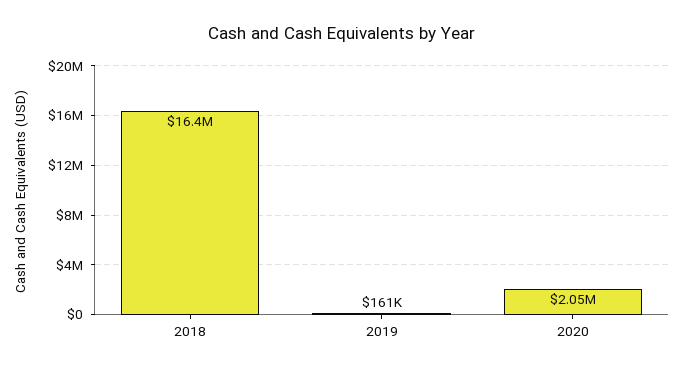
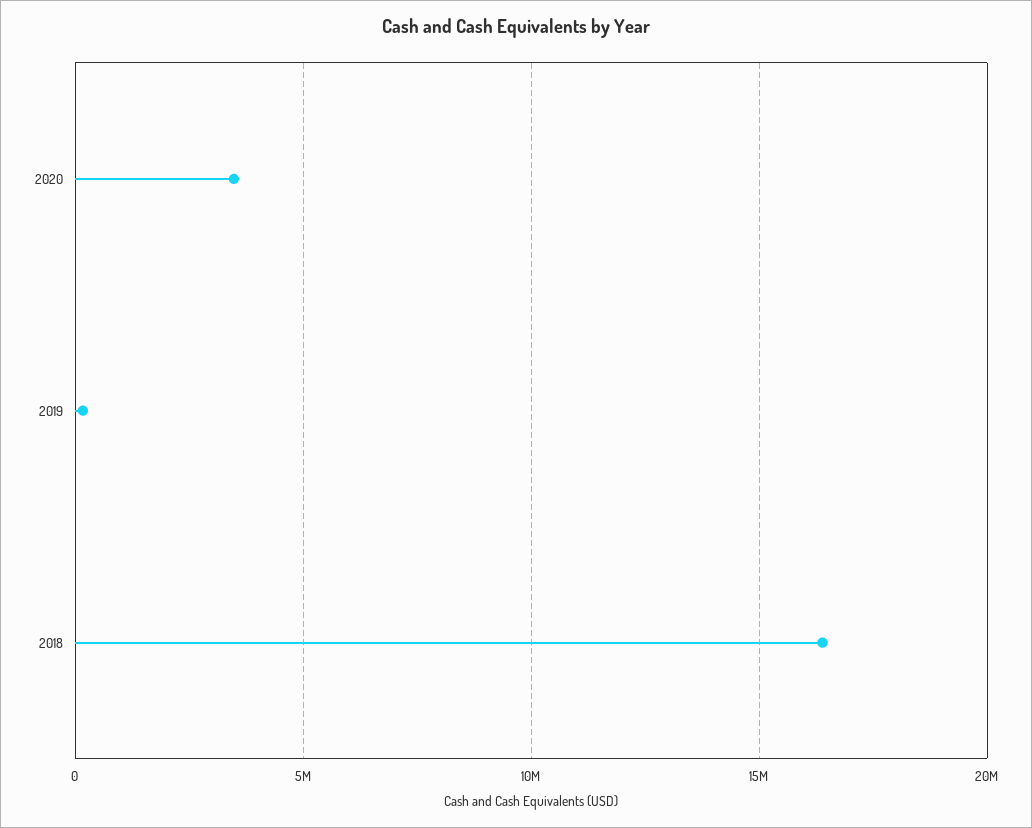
  {
    "2018": 16400000,
    "2019": 161000,
-   "2020": 2050000
+   "2020": 3500000
  }

